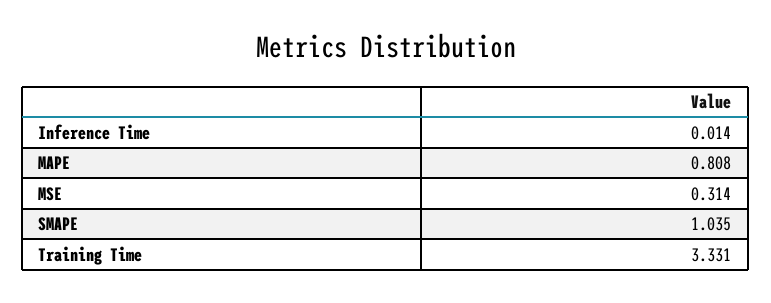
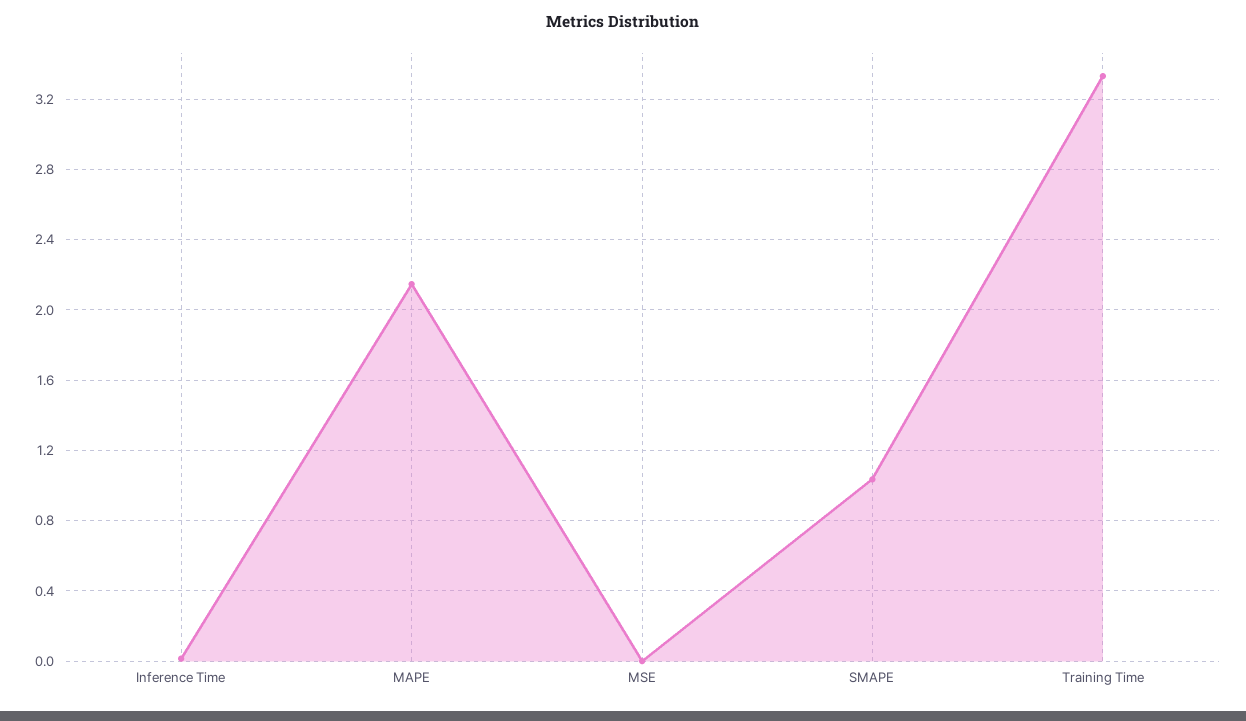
  {
    "Inference Time": 0.014,
-   "MAPE": 0.808,
+   "MAPE": 2.15,
-   "MSE": 0.314,
+   "MSE": 0,
    "SMAPE": 1.035,
    "Training Time": 3.331
  }

